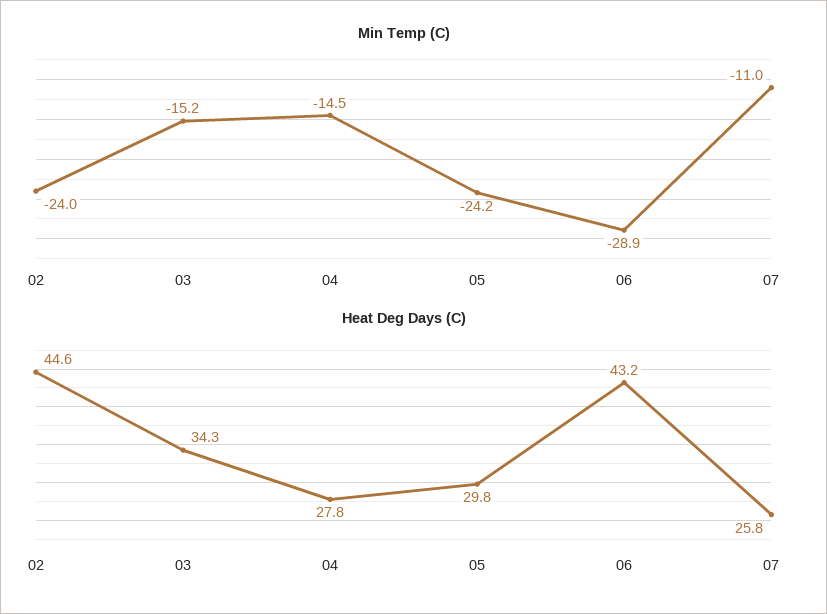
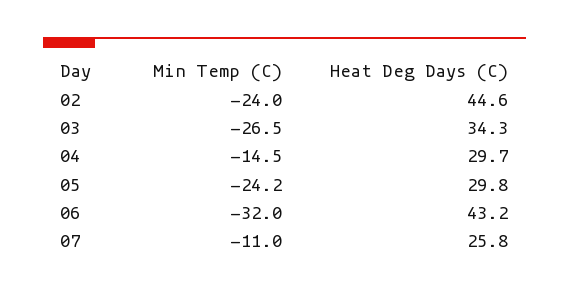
  {
    "Min Temp (C)": {
      "02": -24,
-     "03": -15.2,
+     "03": -26.5,
      "04": -14.5,
      "05": -24.2,
-     "06": -28.9,
+     "06": -32,
      "07": -11
    },
    "Heat Deg Days (C)": {
      "02": 44.6,
      "03": 34.3,
-     "04": 27.8,
+     "04": 29.7,
      "05": 29.8,
      "06": 43.2,
      "07": 25.8
    }
  }

